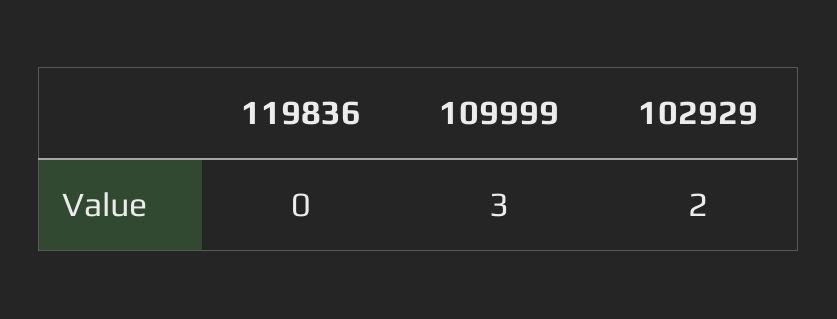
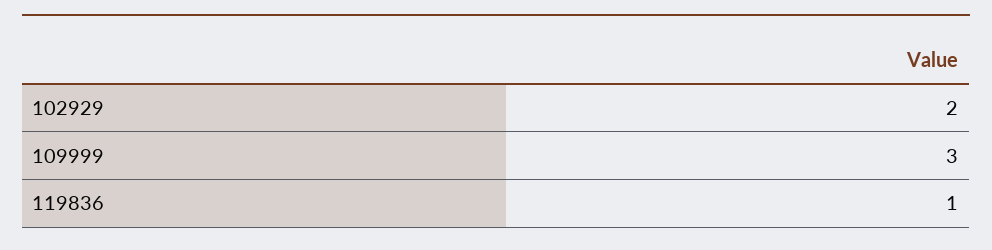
  {
-   "119836": 0,
+   "119836": 1,
    "109999": 3,
    "102929": 2
  }

